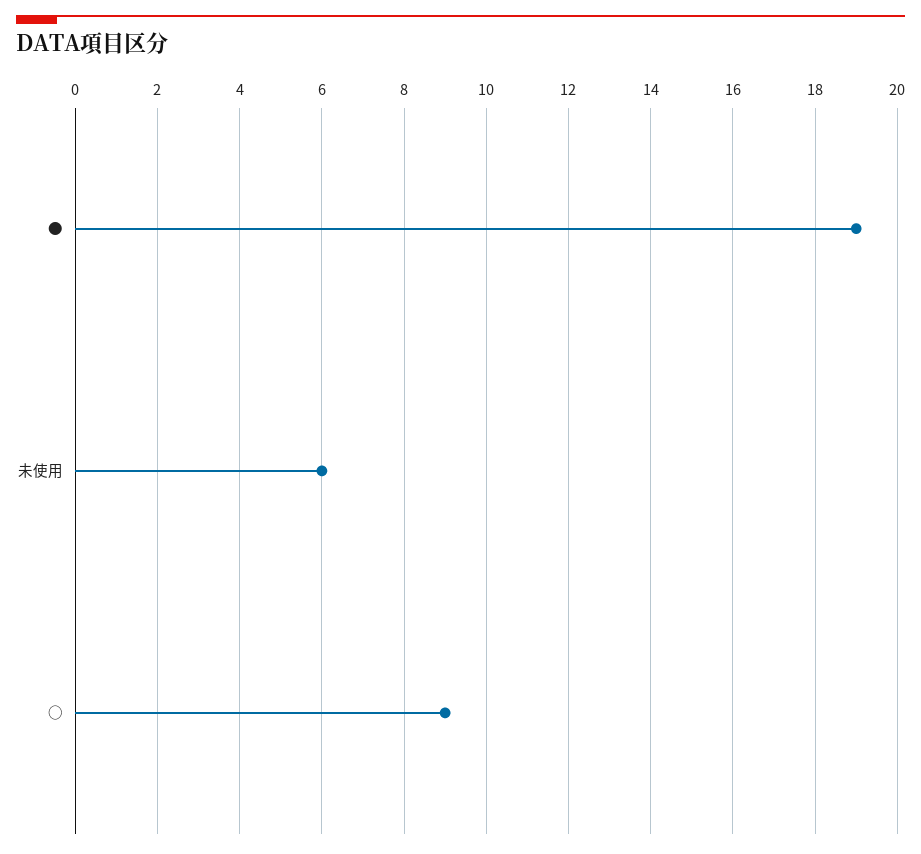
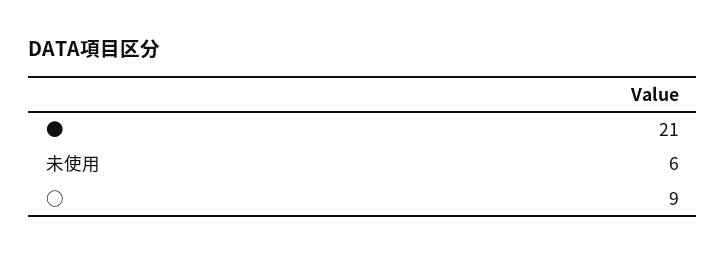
  {
-   "●": 19,
+   "●": 21,
    "未使用": 6,
    "○": 9
  }

